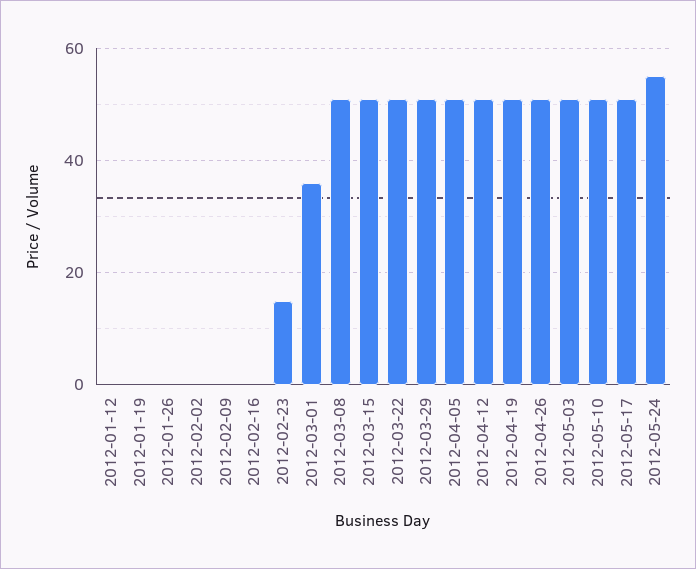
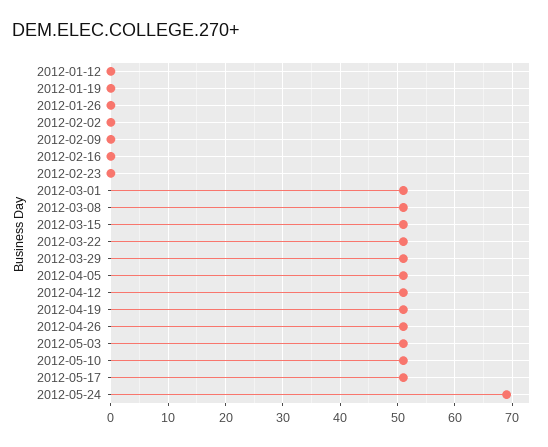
  {
    "2012-01-12": 0,
    "2012-01-19": 0,
    "2012-01-26": 0,
    "2012-02-02": 0,
    "2012-02-09": 0,
    "2012-02-16": 0,
-   "2012-02-23": 15,
+   "2012-02-23": 0,
-   "2012-03-01": 35,
+   "2012-03-01": 50,
    "2012-03-08": 50,
    "2012-03-15": 50,
    "2012-03-22": 50,
    "2012-03-29": 50,
    "2012-04-05": 50,
    "2012-04-12": 50,
    "2012-04-19": 50,
    "2012-04-26": 50,
    "2012-05-03": 50,
    "2012-05-10": 50,
    "2012-05-17": 50,
-   "2012-05-24": 55
+   "2012-05-24": 70
  }

